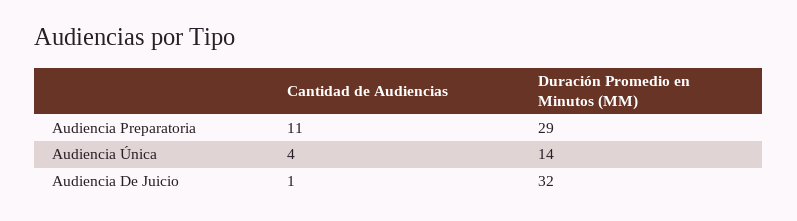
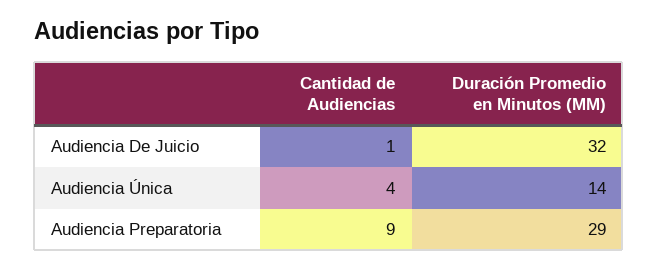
  {
    "Cantidad de Audiencias": {
-     "Audiencia Preparatoria": 11,
+     "Audiencia Preparatoria": 9,
      "Audiencia Única": 4,
      "Audiencia De Juicio": 1
    },
    "Duración Promedio en Minutos (MM)": {
      "Audiencia Preparatoria": 29,
      "Audiencia Única": 14,
      "Audiencia De Juicio": 32
    }
  }

